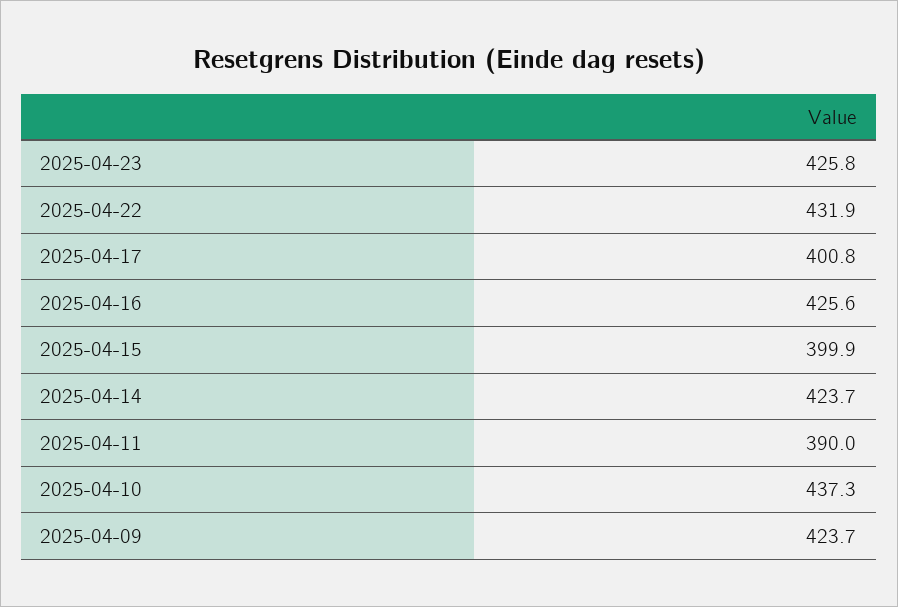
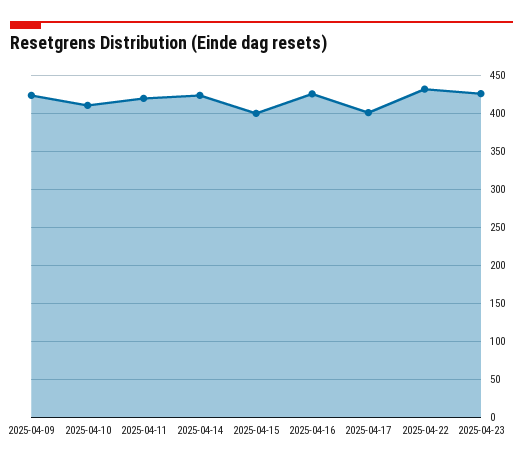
  {
    "2025-04-23": 425.8,
    "2025-04-22": 431.9,
    "2025-04-17": 400.8,
    "2025-04-16": 425.6,
    "2025-04-15": 399.9,
    "2025-04-14": 423.7,
-   "2025-04-11": 390,
+   "2025-04-11": 420,
-   "2025-04-10": 437.3,
+   "2025-04-10": 410,
    "2025-04-09": 423.7
  }

